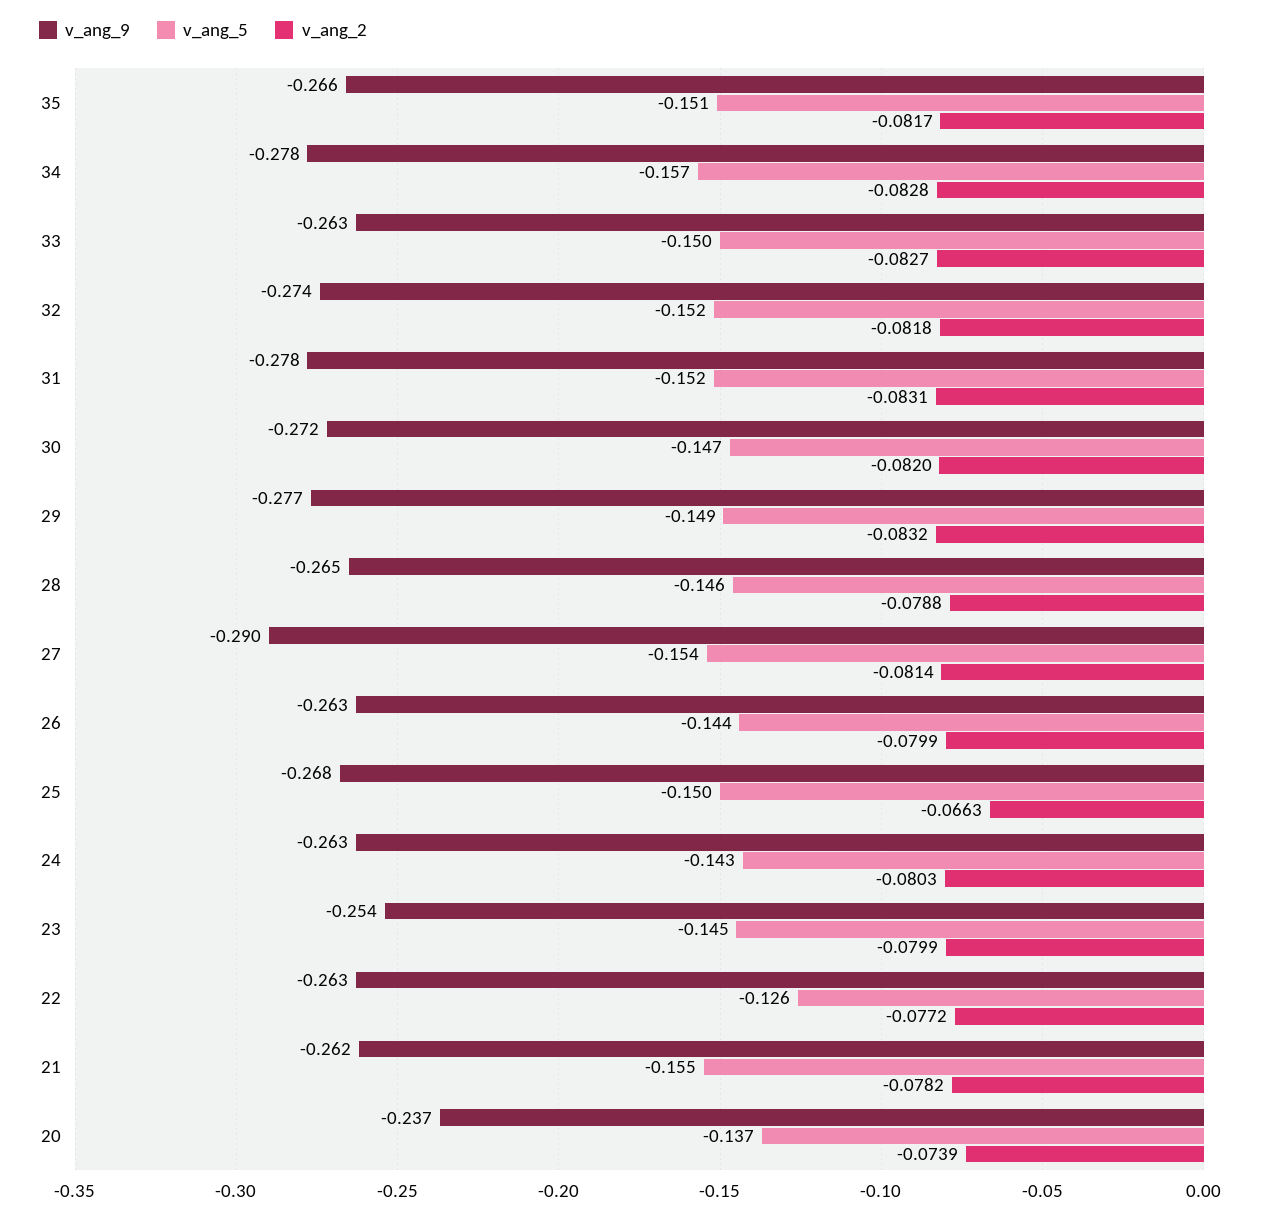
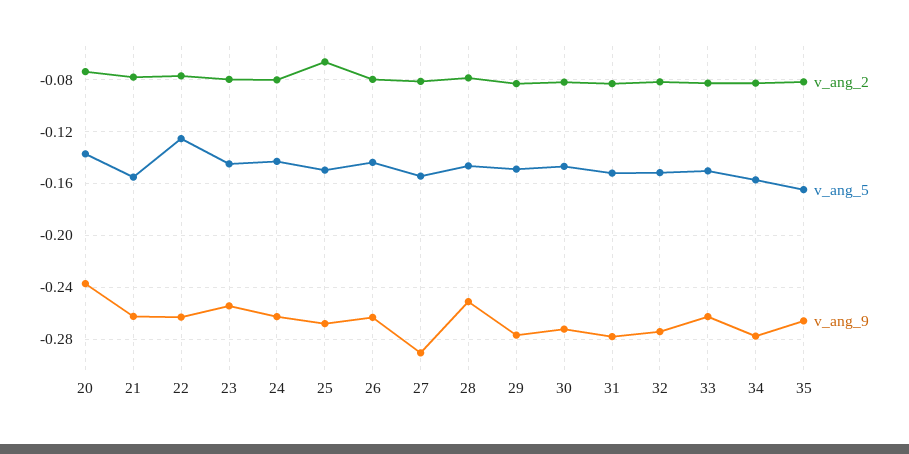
  {
    "v_ang_9": {
      "35": -0.266,
      "34": -0.278,
      "33": -0.263,
      "32": -0.274,
      "31": -0.278,
      "30": -0.272,
      "29": -0.277,
-     "28": -0.265,
+     "28": -0.25,
      "27": -0.29,
      "26": -0.263,
      "25": -0.268,
      "24": -0.263,
      "23": -0.254,
      "22": -0.263,
      "21": -0.262,
      "20": -0.237
    },
    "v_ang_5": {
-     "35": -0.151,
+     "35": -0.165,
      "34": -0.157,
      "33": -0.15,
      "32": -0.152,
      "31": -0.152,
      "30": -0.147,
      "29": -0.149,
      "28": -0.146,
      "27": -0.154,
      "26": -0.144,
      "25": -0.15,
      "24": -0.143,
      "23": -0.145,
      "22": -0.126,
      "21": -0.155,
      "20": -0.137
    },
    "v_ang_2": {
      "35": -0.0817,
      "34": -0.0828,
      "33": -0.0827,
      "32": -0.0818,
      "31": -0.0831,
      "30": -0.082,
      "29": -0.0832,
      "28": -0.0788,
      "27": -0.0814,
      "26": -0.0799,
      "25": -0.0663,
      "24": -0.0803,
      "23": -0.0799,
      "22": -0.0772,
      "21": -0.0782,
      "20": -0.0739
    }
  }

